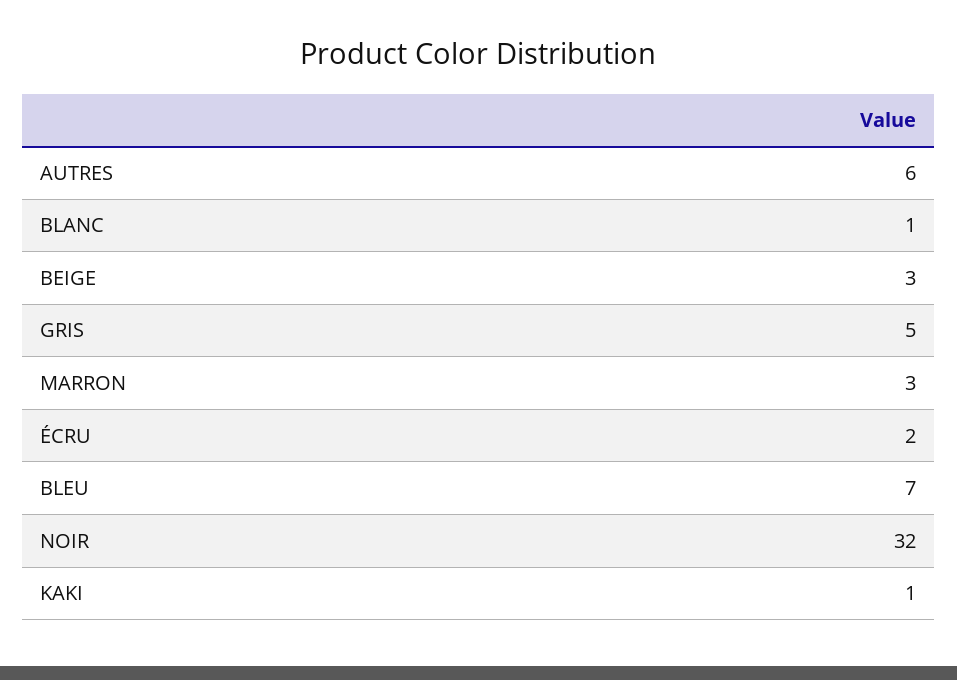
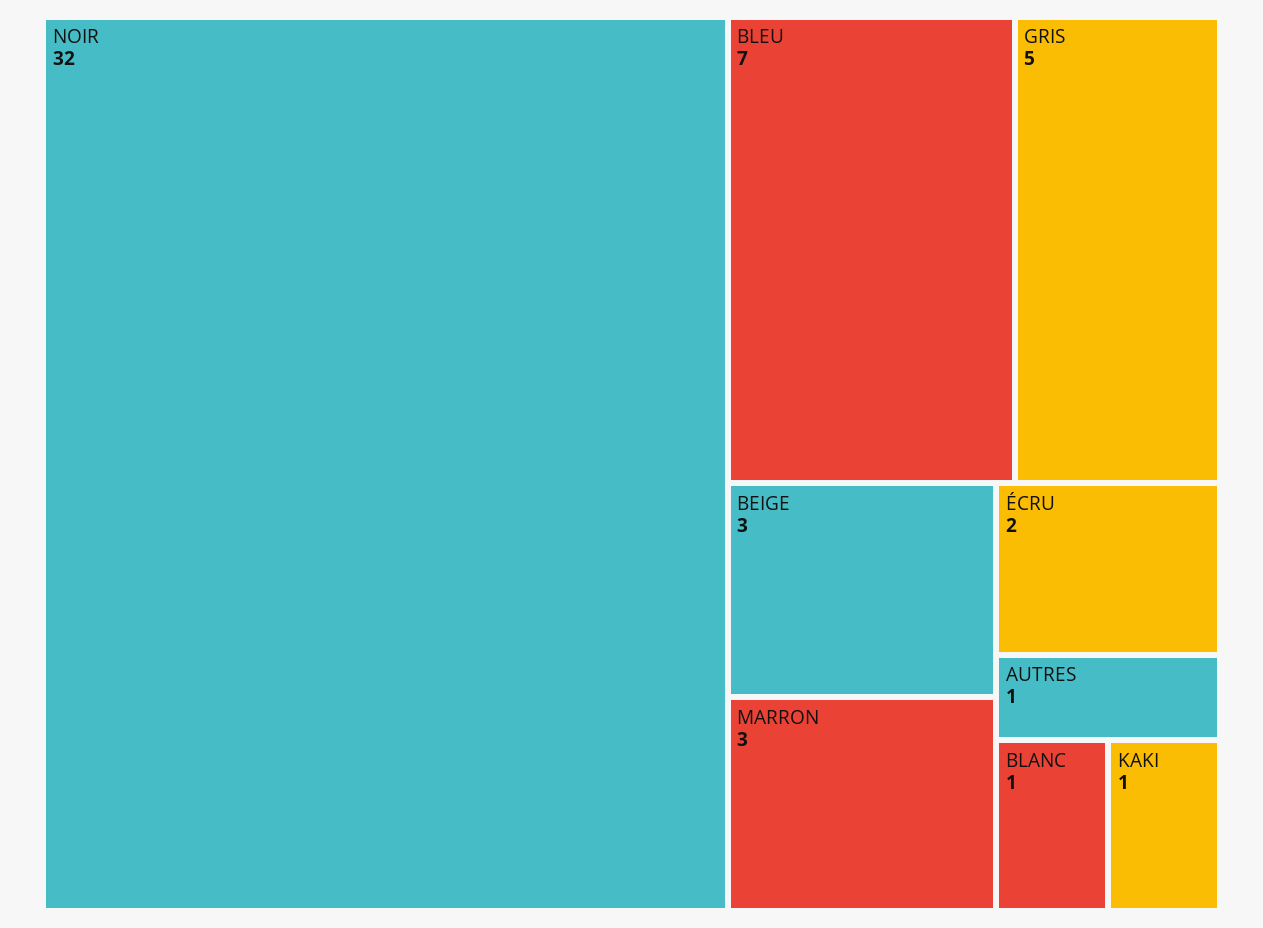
  {
-   "AUTRES": 6,
+   "AUTRES": 1,
    "BLANC": 1,
    "BEIGE": 3,
    "GRIS": 5,
    "MARRON": 3,
    "ÉCRU": 2,
    "BLEU": 7,
    "NOIR": 32,
    "KAKI": 1
  }

